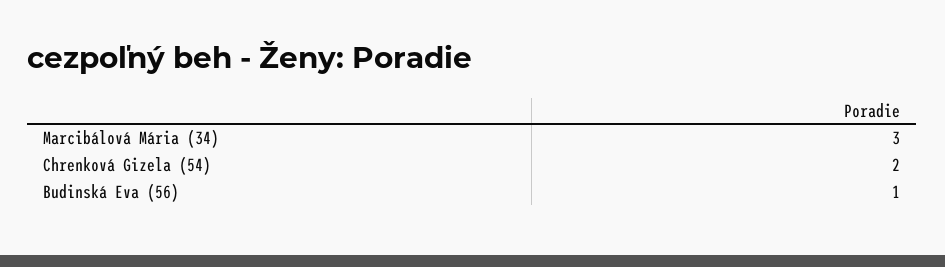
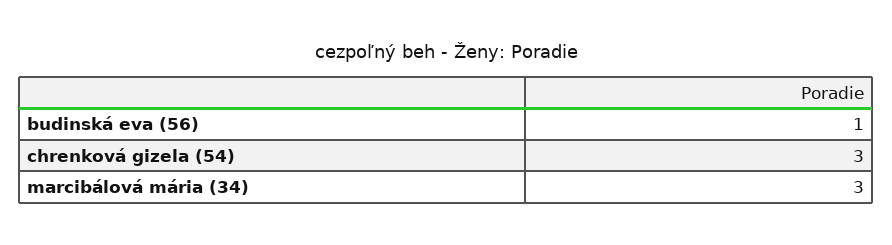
  {
    "Marcibálová Mária (34)": 3,
-   "Chrenková Gizela (54)": 2,
+   "Chrenková Gizela (54)": 3,
    "Budinská Eva (56)": 1
  }

